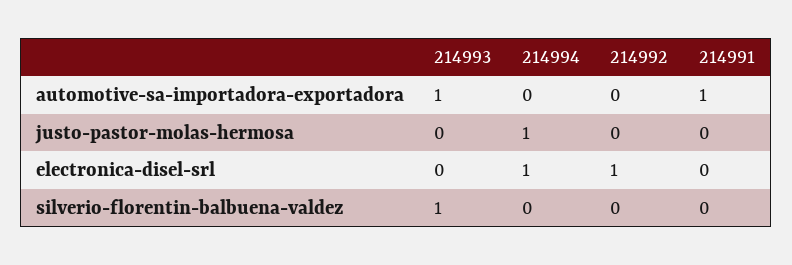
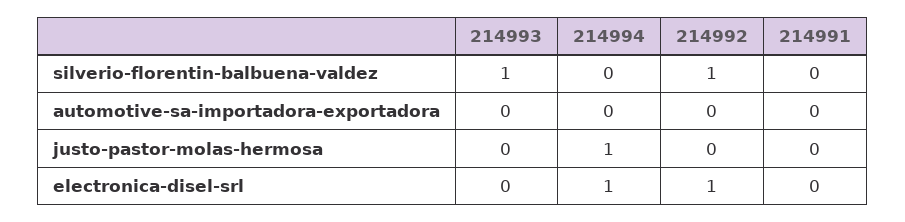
  {
    "214993": {
-     "automotive-sa-importadora-exportadora": 1,
+     "automotive-sa-importadora-exportadora": 0,
      "justo-pastor-molas-hermosa": 0,
      "electronica-disel-srl": 0,
      "silverio-florentin-balbuena-valdez": 1
    },
    "214994": {
      "automotive-sa-importadora-exportadora": 0,
      "justo-pastor-molas-hermosa": 1,
      "electronica-disel-srl": 1,
      "silverio-florentin-balbuena-valdez": 0
    },
    "214992": {
      "automotive-sa-importadora-exportadora": 0,
      "justo-pastor-molas-hermosa": 0,
      "electronica-disel-srl": 1,
-     "silverio-florentin-balbuena-valdez": 0
+     "silverio-florentin-balbuena-valdez": 1
    },
    "214991": {
-     "automotive-sa-importadora-exportadora": 1,
+     "automotive-sa-importadora-exportadora": 0,
      "justo-pastor-molas-hermosa": 0,
      "electronica-disel-srl": 0,
      "silverio-florentin-balbuena-valdez": 0
    }
  }

